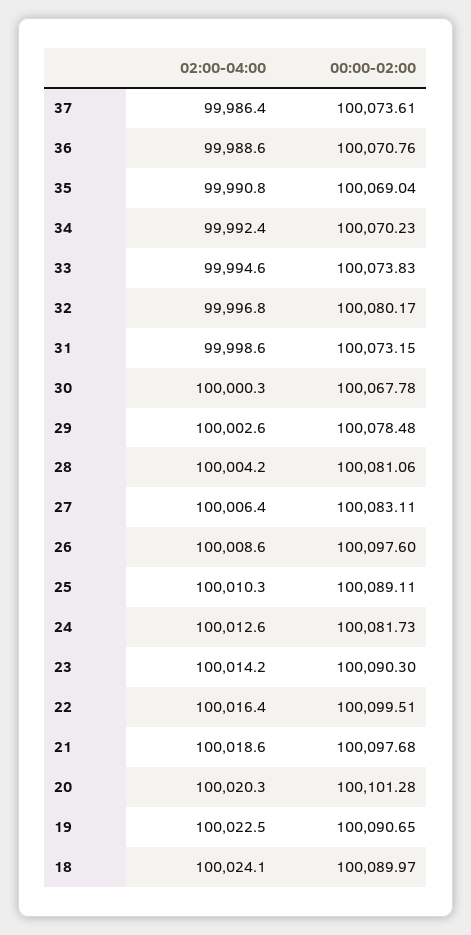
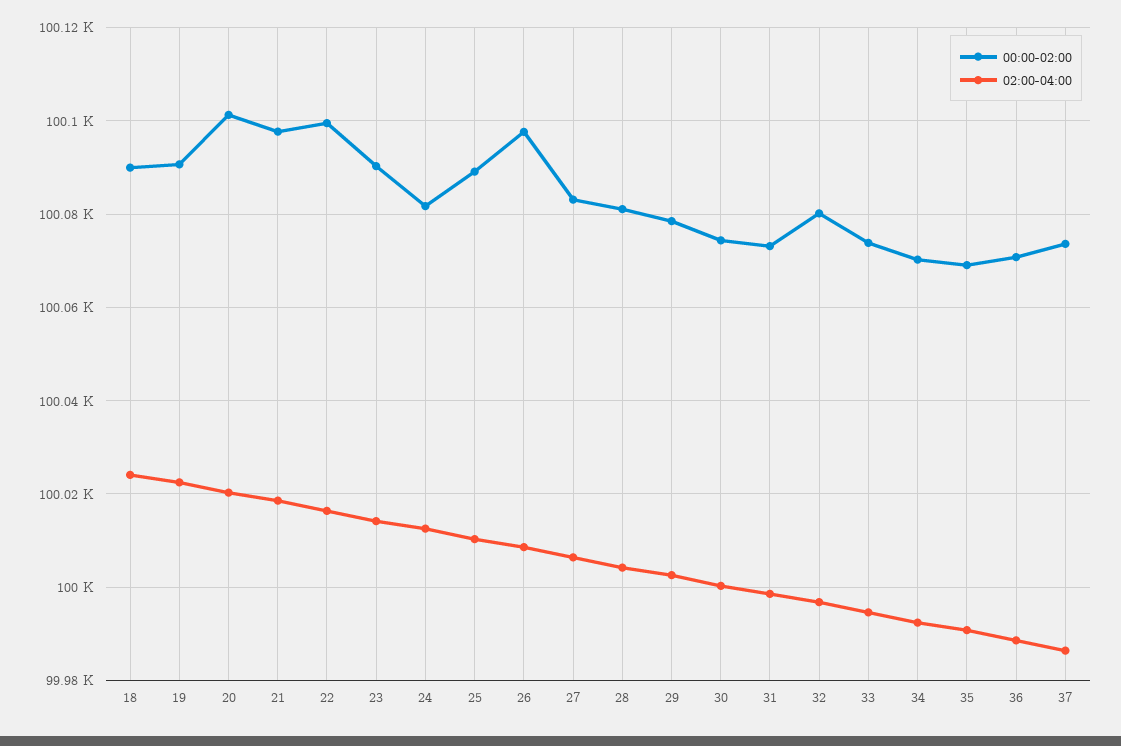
  {
    "02:00-04:00": {
      "37": 99986.4,
      "36": 99988.6,
      "35": 99990.8,
      "34": 99992.4,
      "33": 99994.6,
      "32": 99996.8,
      "31": 99998.6,
      "30": 100000.3,
      "29": 100002.6,
      "28": 100004.2,
      "27": 100006.4,
      "26": 100008.6,
      "25": 100010.3,
      "24": 100012.6,
      "23": 100014.2,
      "22": 100016.4,
      "21": 100018.6,
      "20": 100020.3,
      "19": 100022.5,
      "18": 100024.1
    },
    "00:00-02:00": {
      "37": 100073.61,
      "36": 100070.76,
      "35": 100069.04,
      "34": 100070.23,
      "33": 100073.83,
      "32": 100080.17,
      "31": 100073.15,
-     "30": 100067.78,
+     "30": 100074,
      "29": 100078.48,
      "28": 100081.06,
      "27": 100083.11,
      "26": 100097.6,
      "25": 100089.11,
      "24": 100081.73,
      "23": 100090.3,
      "22": 100099.51,
      "21": 100097.68,
      "20": 100101.28,
      "19": 100090.65,
      "18": 100089.97
    }
  }

